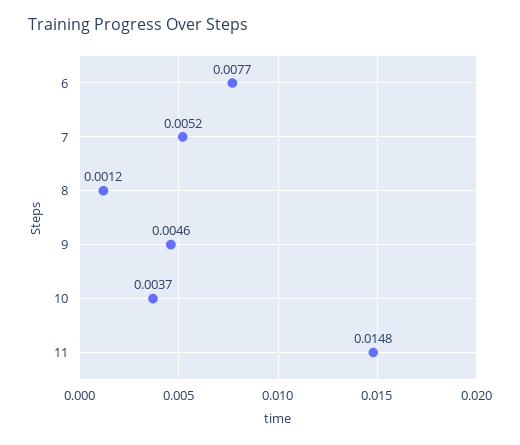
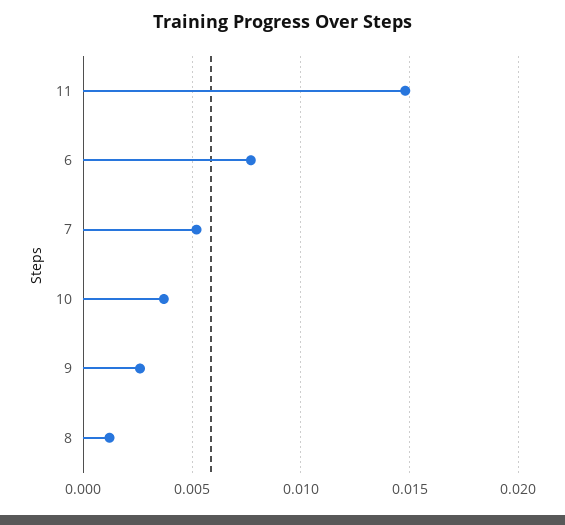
  {
    "6": 0.0077,
    "7": 0.0052,
    "8": 0.0012,
-   "9": 0.0046,
+   "9": 0.0025,
    "10": 0.0037,
    "11": 0.0148
  }

